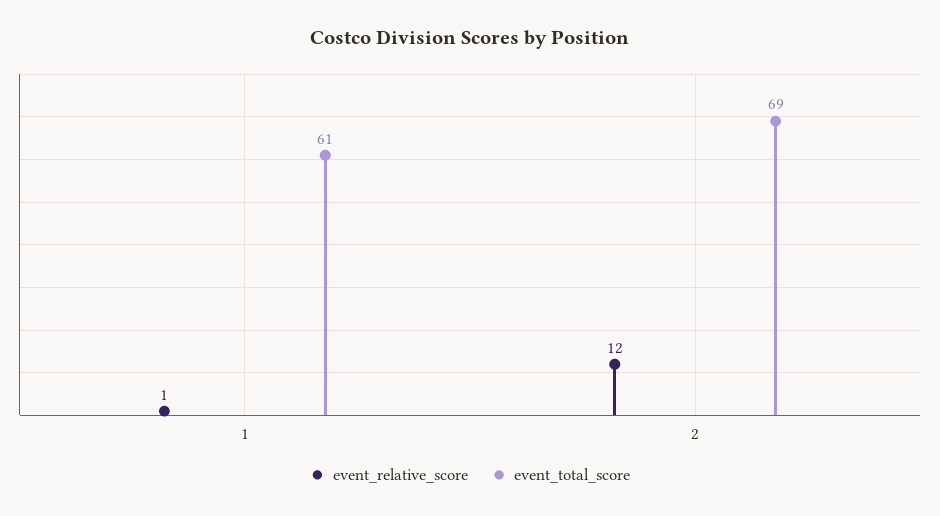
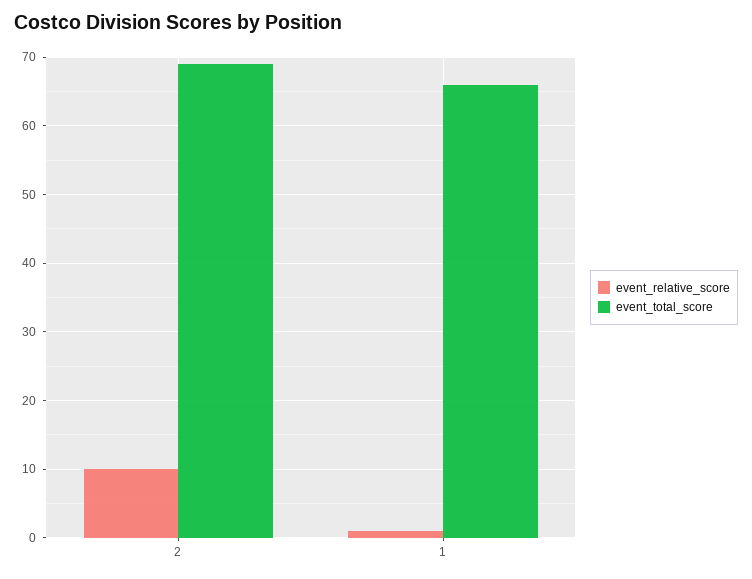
  {
    "event_relative_score": {
      "1": 1,
-     "2": 12
+     "2": 10
    },
    "event_total_score": {
-     "1": 61,
+     "1": 66,
      "2": 69
    }
  }

